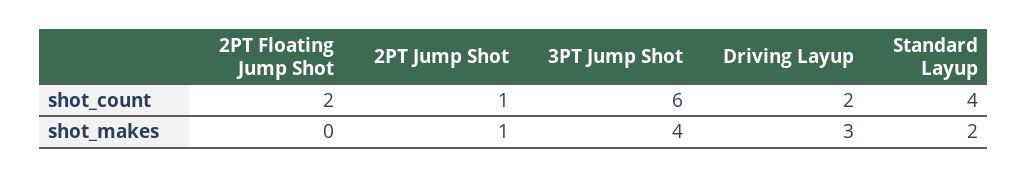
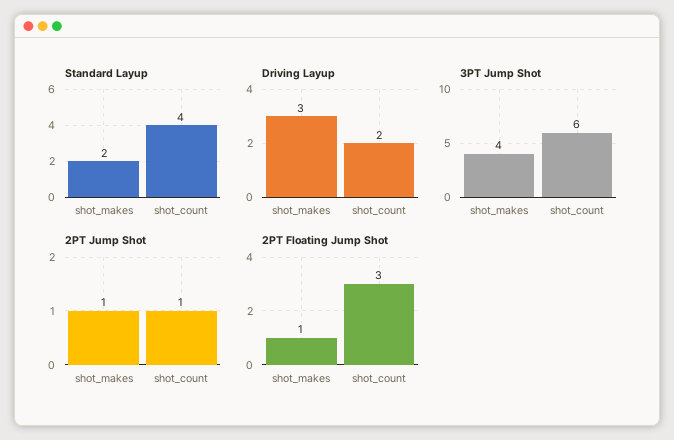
  {
    "2PT Floating Jump Shot": {
-     "shot_count": 2,
+     "shot_count": 3,
-     "shot_makes": 0
+     "shot_makes": 1
    },
    "2PT Jump Shot": {
      "shot_count": 1,
      "shot_makes": 1
    },
    "3PT Jump Shot": {
      "shot_count": 6,
      "shot_makes": 4
    },
    "Driving Layup": {
      "shot_count": 2,
      "shot_makes": 3
    },
    "Standard Layup": {
      "shot_count": 4,
      "shot_makes": 2
    }
  }

